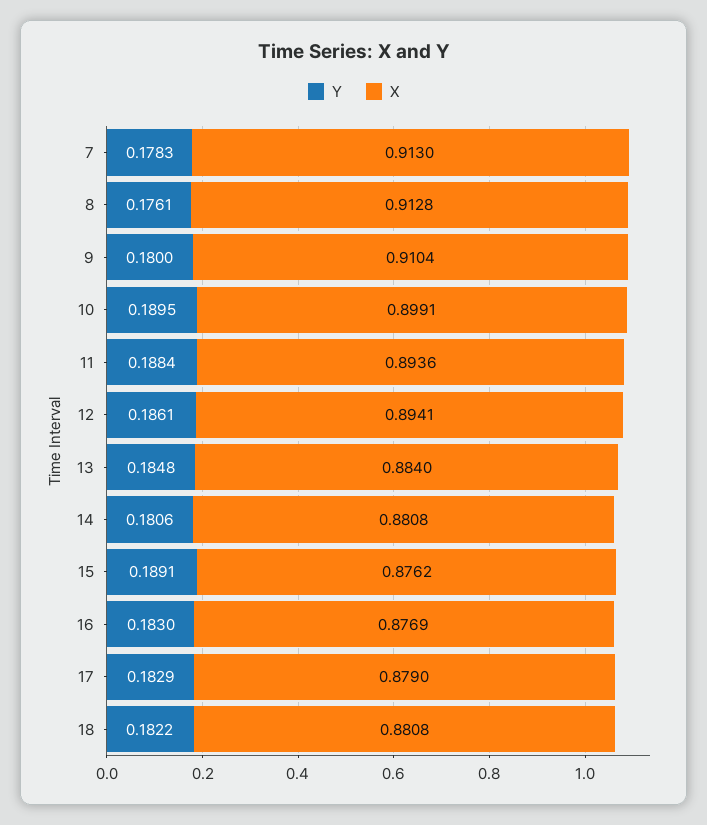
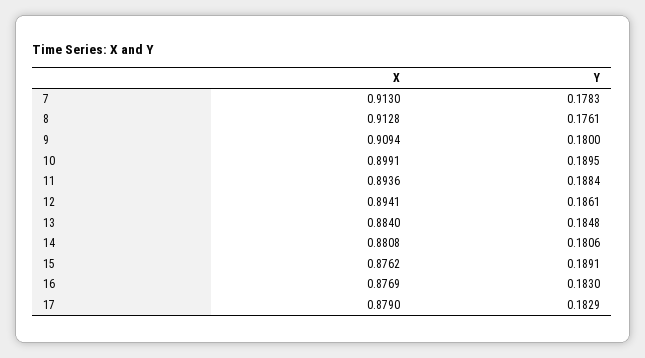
  {
    "Y": {
      "7": 0.1783,
      "8": 0.1761,
      "9": 0.18,
      "10": 0.1895,
      "11": 0.1884,
      "12": 0.1861,
      "13": 0.1848,
      "14": 0.1806,
      "15": 0.1891,
      "16": 0.183,
-     "17": 0.1829,
+     "17": 0.1829
-     "18": 0.1822
    },
    "X": {
      "7": 0.913,
      "8": 0.9128,
-     "9": 0.9104,
+     "9": 0.9094,
      "10": 0.8991,
      "11": 0.8936,
      "12": 0.8941,
      "13": 0.884,
      "14": 0.8808,
      "15": 0.8762,
      "16": 0.8769,
-     "17": 0.879,
+     "17": 0.879
-     "18": 0.8808
    }
  }

